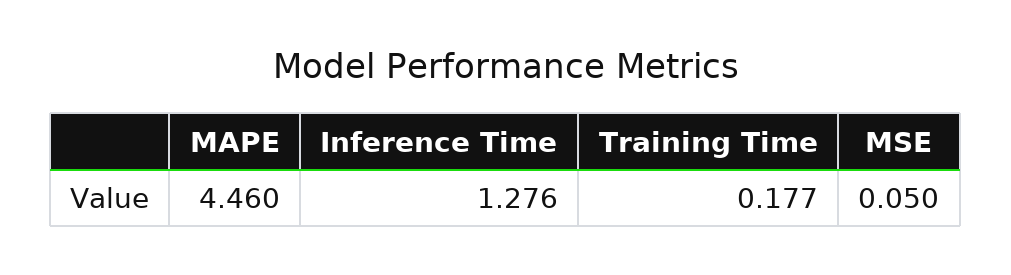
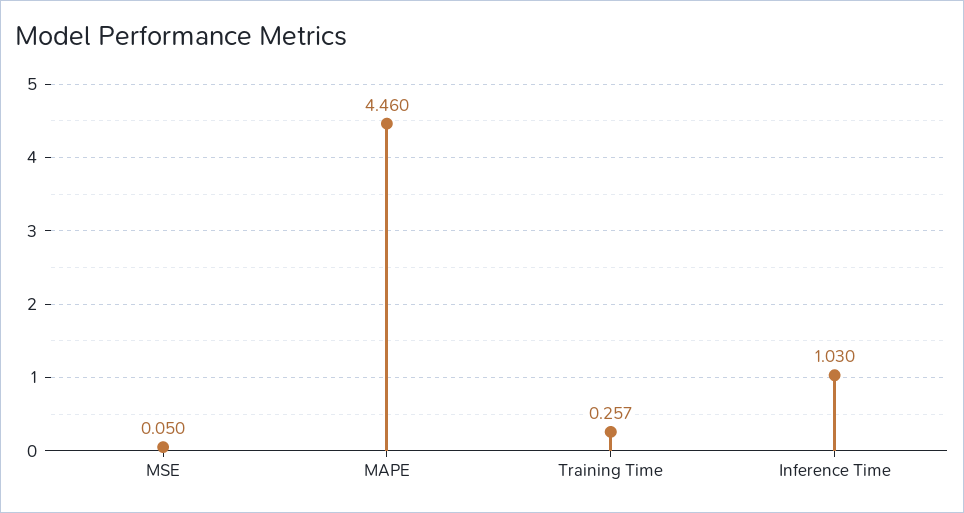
  {
    "MAPE": 4.46,
-   "Inference Time": 1.276,
+   "Inference Time": 1.03,
-   "Training Time": 0.177,
+   "Training Time": 0.257,
    "MSE": 0.05
  }

